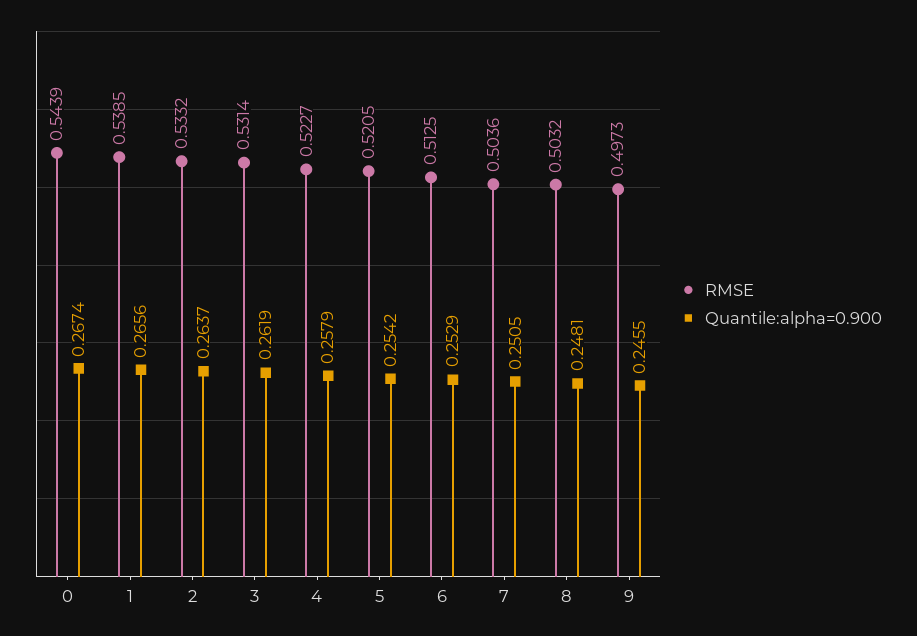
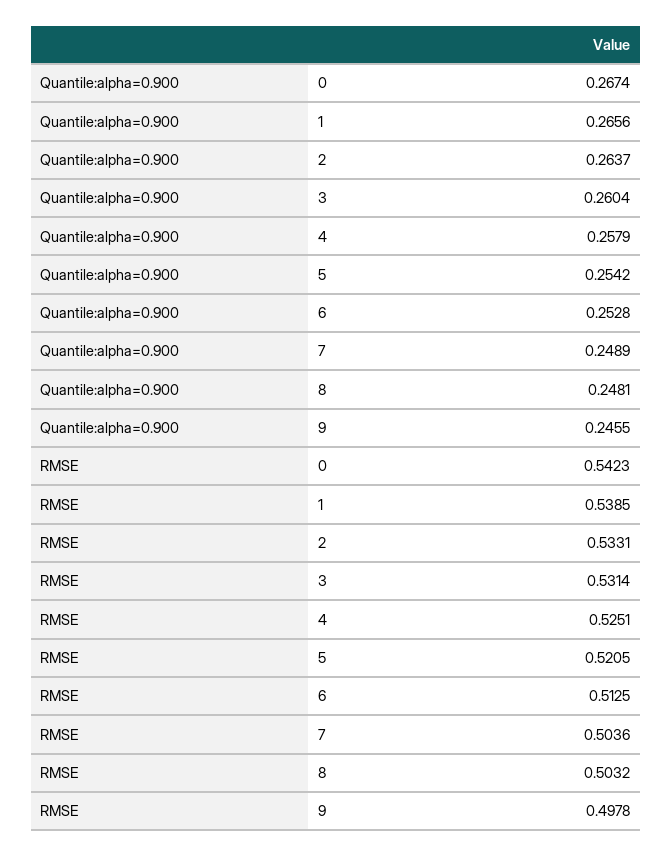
  {
    "RMSE": {
-     "0": 0.5439,
+     "0": 0.5423,
      "1": 0.5385,
-     "2": 0.5332,
+     "2": 0.5331,
      "3": 0.5314,
-     "4": 0.5227,
+     "4": 0.5251,
      "5": 0.5205,
      "6": 0.5125,
      "7": 0.5036,
      "8": 0.5032,
-     "9": 0.4973
+     "9": 0.4978
    },
    "Quantile:alpha=0.900": {
      "0": 0.2674,
      "1": 0.2656,
      "2": 0.2637,
-     "3": 0.2619,
+     "3": 0.2604,
      "4": 0.2579,
      "5": 0.2542,
-     "6": 0.2529,
+     "6": 0.2528,
-     "7": 0.2505,
+     "7": 0.2489,
      "8": 0.2481,
      "9": 0.2455
    }
  }

